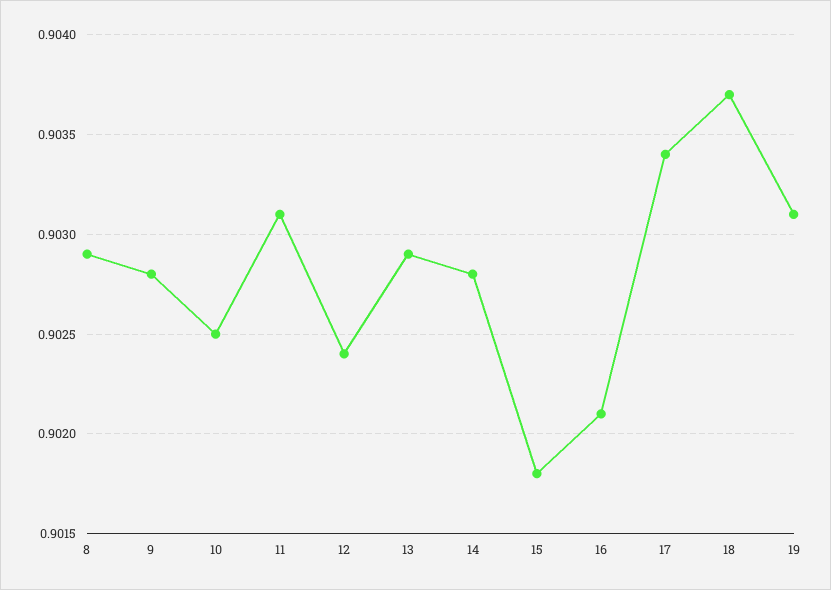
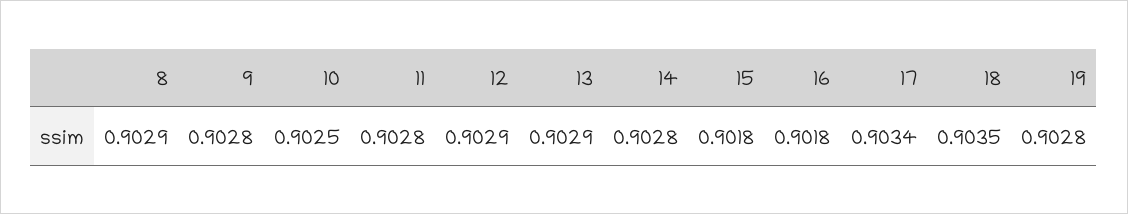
  {
    "8": 0.9029,
    "9": 0.9028,
    "10": 0.9025,
-   "11": 0.9031,
+   "11": 0.9028,
-   "12": 0.9024,
+   "12": 0.9029,
    "13": 0.9029,
    "14": 0.9028,
    "15": 0.9018,
-   "16": 0.9021,
+   "16": 0.9018,
    "17": 0.9034,
-   "18": 0.9037,
+   "18": 0.9035,
-   "19": 0.9031
+   "19": 0.9028
  }

